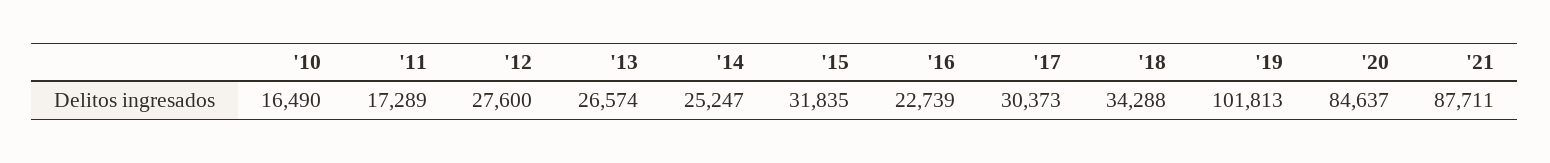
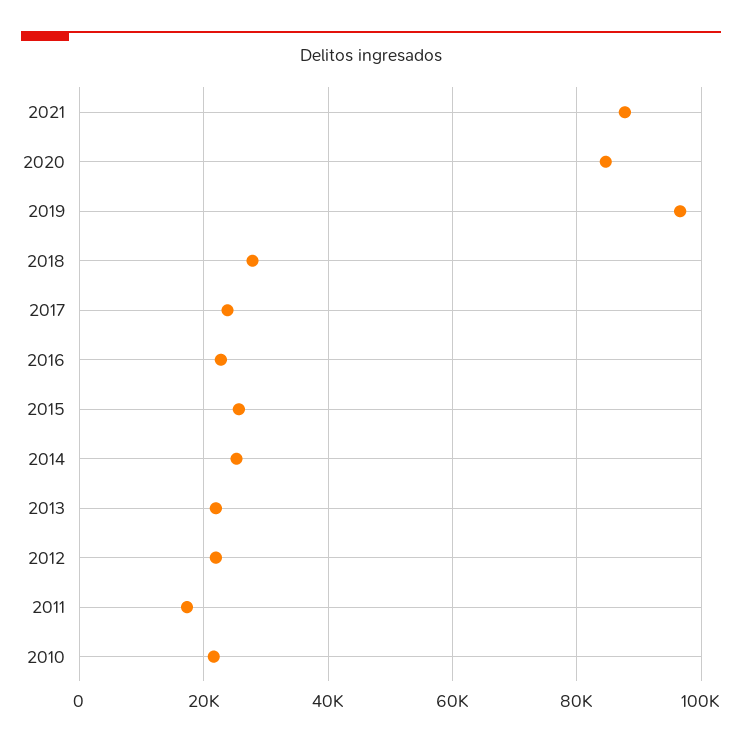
  {
-   "'10": 16490,
+   "'10": 22000,
    "'11": 17289,
-   "'12": 27600,
+   "'12": 22000,
-   "'13": 26574,
+   "'13": 22000,
    "'14": 25247,
-   "'15": 31835,
+   "'15": 26000,
    "'16": 22739,
-   "'17": 30373,
+   "'17": 24000,
-   "'18": 34288,
+   "'18": 28000,
-   "'19": 101813,
+   "'19": 96000,
    "'20": 84637,
    "'21": 87711
  }

